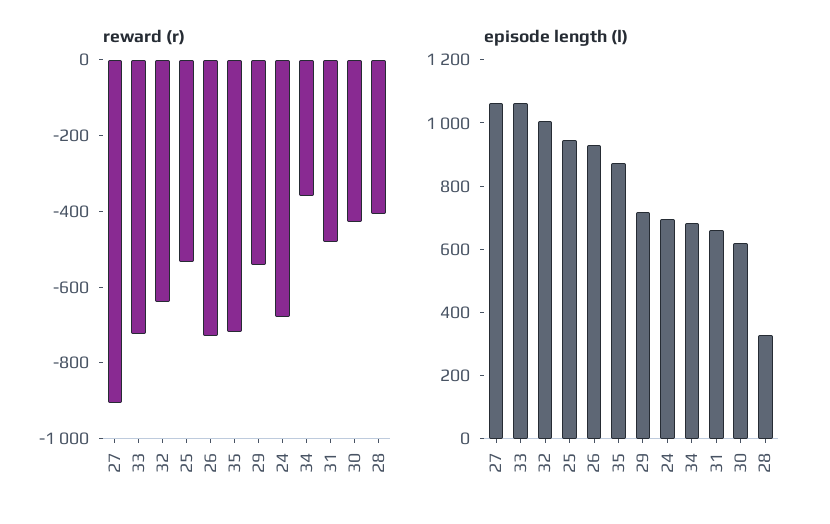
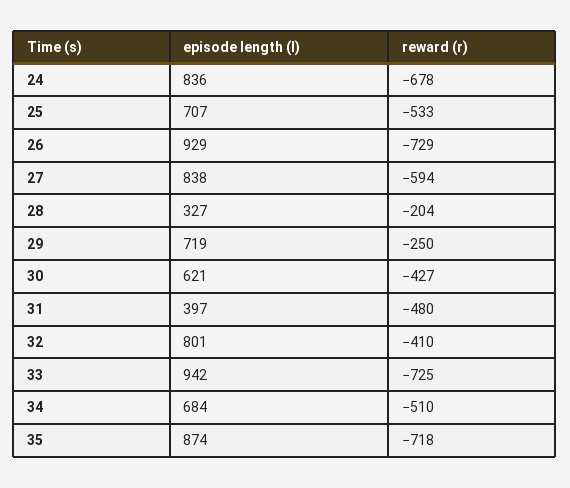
  {
    "reward (r)": {
-     "27": -900,
+     "27": -594,
      "33": -725,
-     "32": -650,
+     "32": -410,
      "25": -533,
      "26": -729,
      "35": -718,
-     "29": -550,
+     "29": -250,
      "24": -678,
-     "34": -350,
+     "34": -510,
      "31": -480,
      "30": -427,
-     "28": -400
+     "28": -204
    },
    "episode length (l)": {
-     "27": 1050,
+     "27": 838,
-     "33": 1050,
+     "33": 942,
-     "32": 1000,
+     "32": 801,
-     "25": 950,
+     "25": 707,
      "26": 929,
      "35": 874,
      "29": 719,
-     "24": 700,
+     "24": 836,
      "34": 684,
-     "31": 650,
+     "31": 397,
      "30": 621,
      "28": 327
    }
  }

